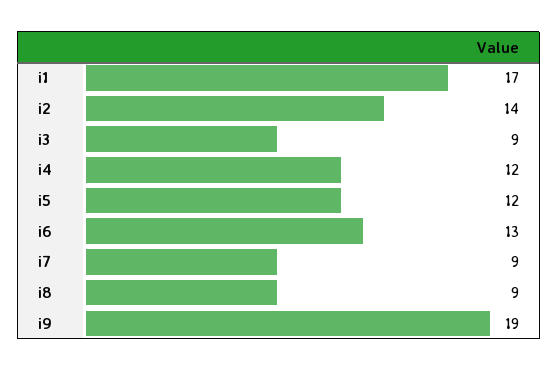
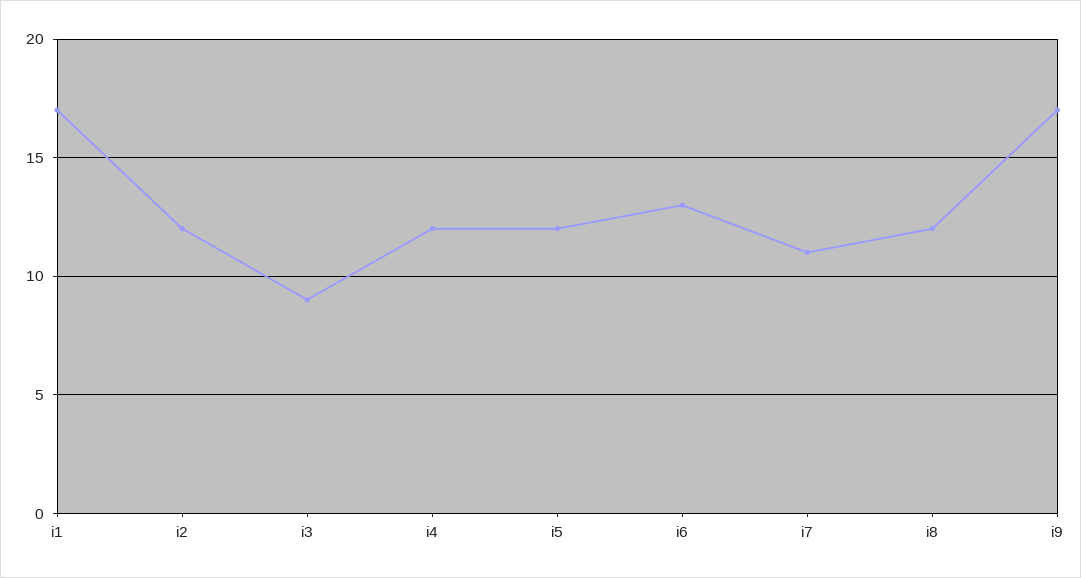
  {
    "i1": 17,
-   "i2": 14,
+   "i2": 12,
    "i3": 9,
    "i4": 12,
    "i5": 12,
    "i6": 13,
-   "i7": 9,
+   "i7": 11,
-   "i8": 9,
+   "i8": 12,
-   "i9": 19
+   "i9": 17
  }

